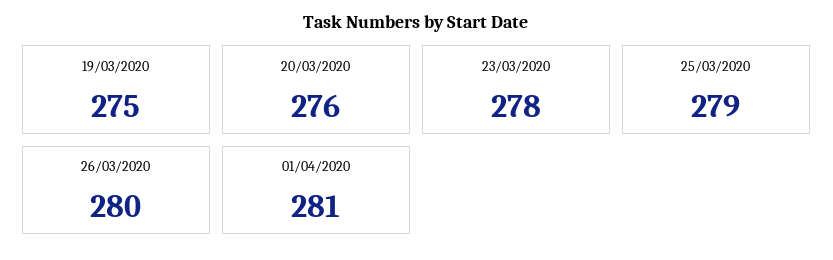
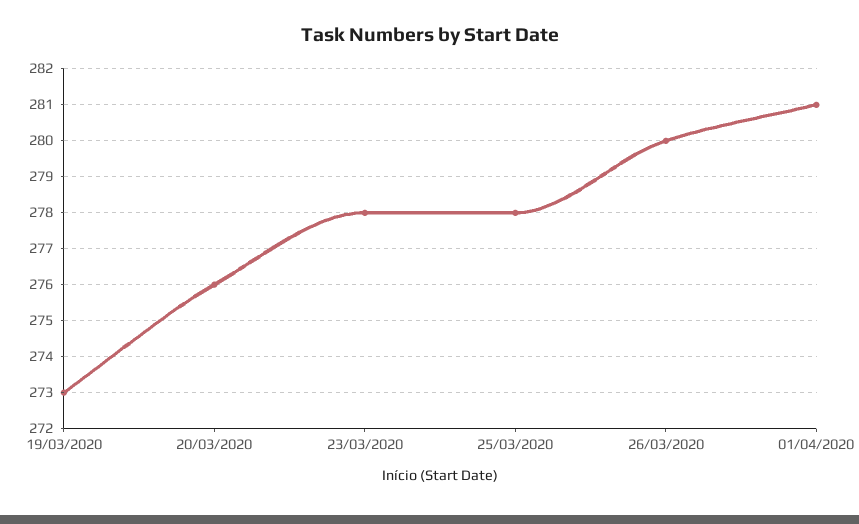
  {
-   "19/03/2020": 275,
+   "19/03/2020": 273,
    "20/03/2020": 276,
    "23/03/2020": 278,
-   "25/03/2020": 279,
+   "25/03/2020": 278,
    "26/03/2020": 280,
    "01/04/2020": 281
  }

